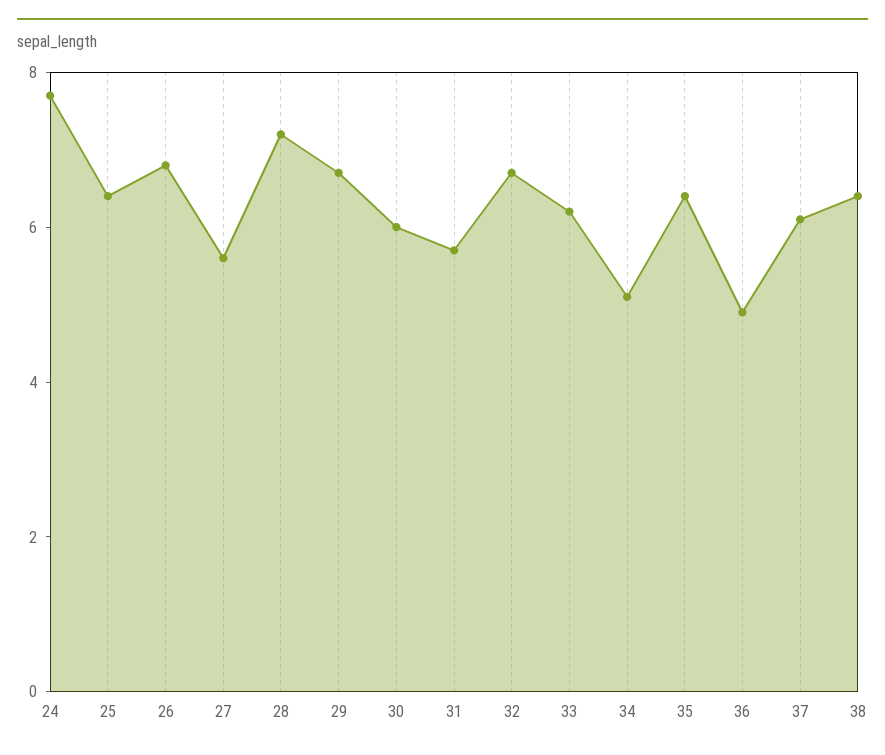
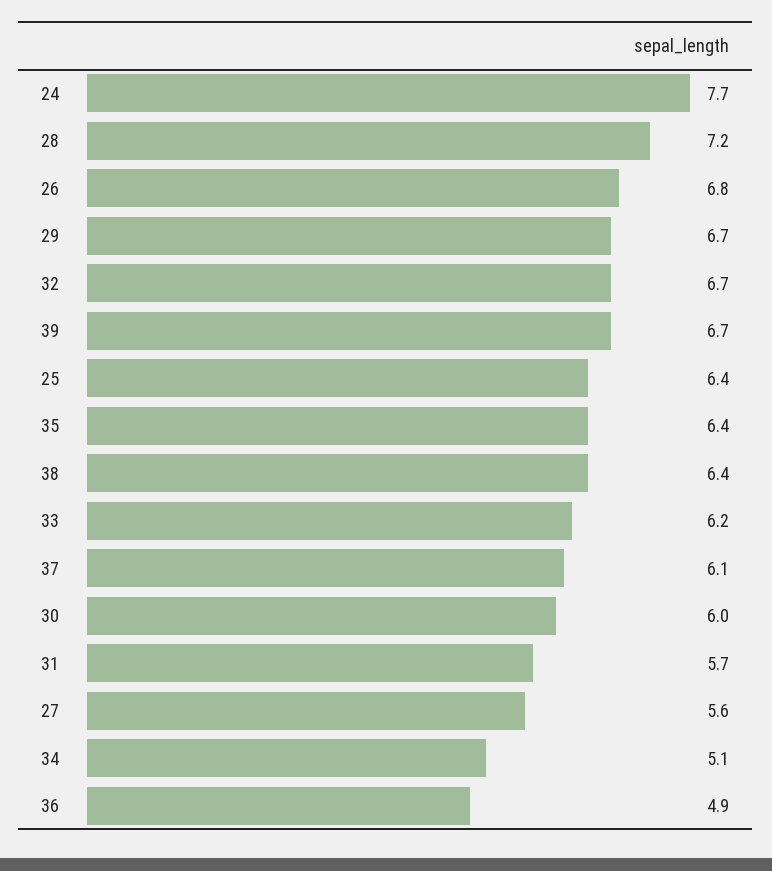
  {
    "24": 7.7,
    "25": 6.4,
    "26": 6.8,
    "27": 5.6,
    "28": 7.2,
    "29": 6.7,
    "30": 6,
    "31": 5.7,
    "32": 6.7,
    "33": 6.2,
    "34": 5.1,
    "35": 6.4,
    "36": 4.9,
    "37": 6.1,
-   "38": 6.4
+   "38": 6.4,
+   "39": 6.7
  }

